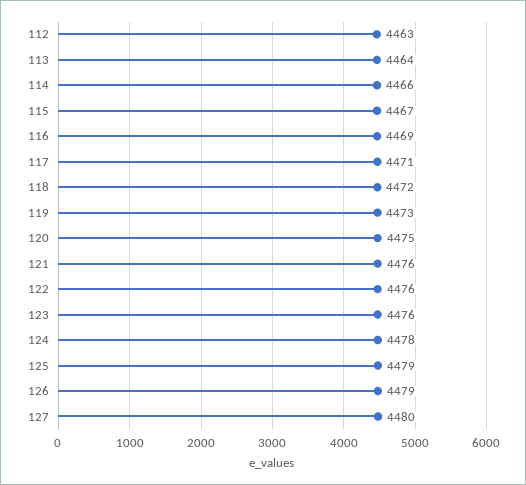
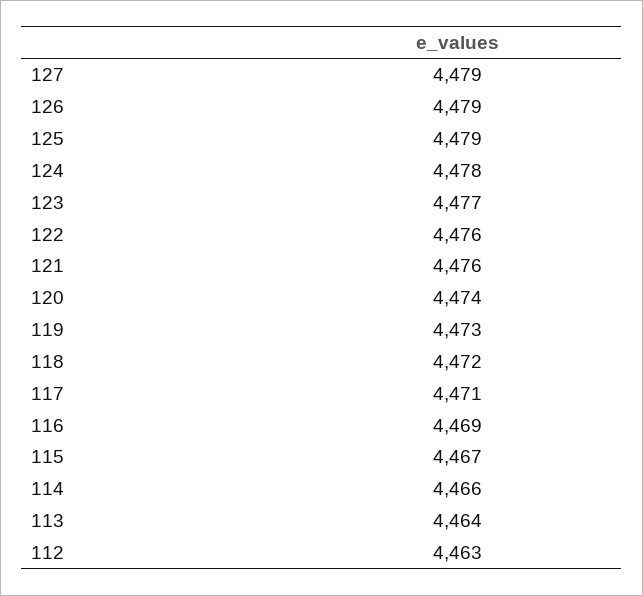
  {
    "112": 4463,
    "113": 4464,
    "114": 4466,
    "115": 4467,
    "116": 4469,
    "117": 4471,
    "118": 4472,
    "119": 4473,
-   "120": 4475,
+   "120": 4474,
    "121": 4476,
    "122": 4476,
-   "123": 4476,
+   "123": 4477,
    "124": 4478,
    "125": 4479,
    "126": 4479,
-   "127": 4480
+   "127": 4479
  }

